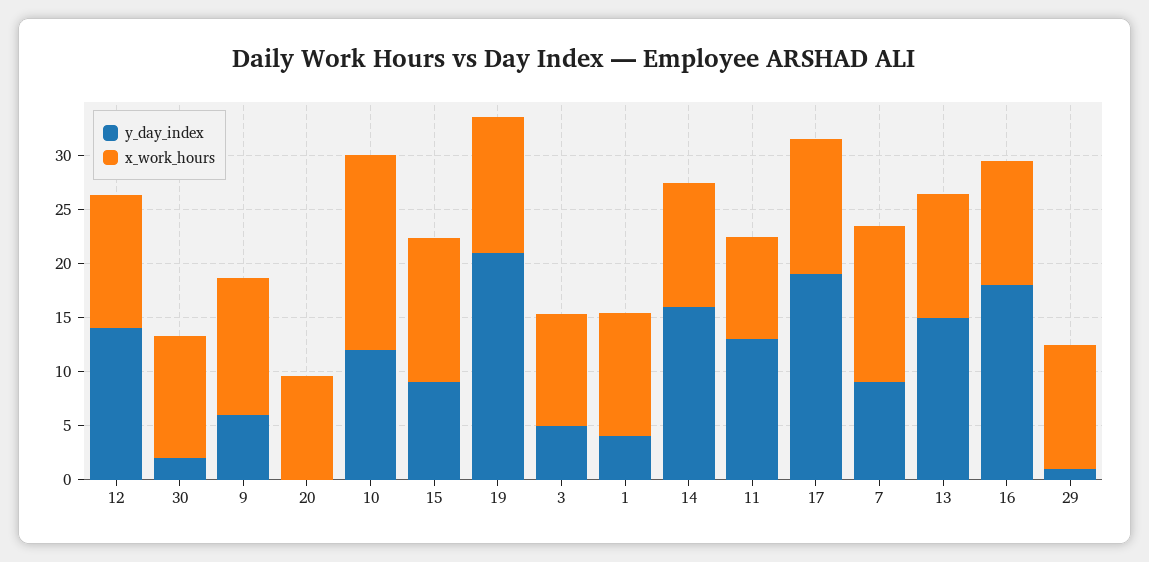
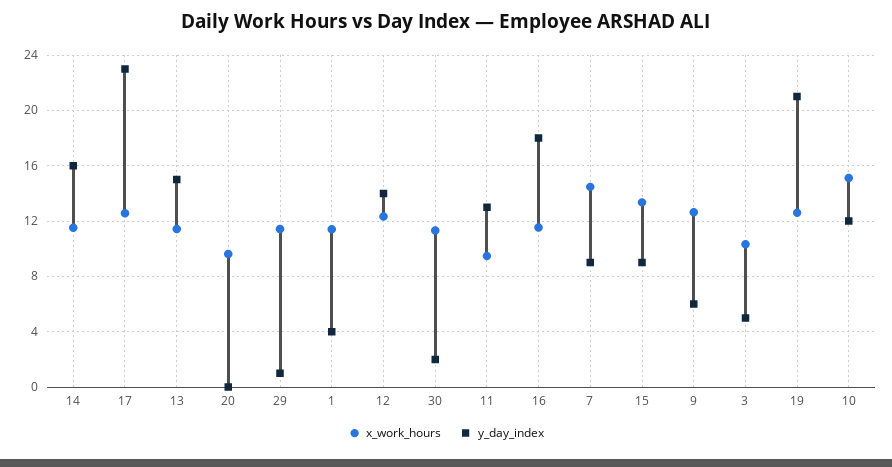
  {
    "y_day_index": {
      "12": 14,
      "30": 2,
      "9": 6,
      "20": 0,
      "10": 12,
      "15": 9,
      "19": 21,
      "3": 5,
      "1": 4,
      "14": 16,
      "11": 13,
-     "17": 19,
+     "17": 23,
      "7": 9,
      "13": 15,
      "16": 18,
      "29": 1
    },
    "x_work_hours": {
      "12": 12.5,
      "30": 11.5,
      "9": 12.5,
      "20": 9.5,
-     "10": 18,
+     "10": 15,
      "15": 13.5,
      "19": 12.5,
      "3": 10.5,
      "1": 11.5,
      "14": 11.5,
      "11": 9.5,
      "17": 12.5,
      "7": 14.5,
      "13": 11.5,
      "16": 11.5,
      "29": 11.5
    }
  }

